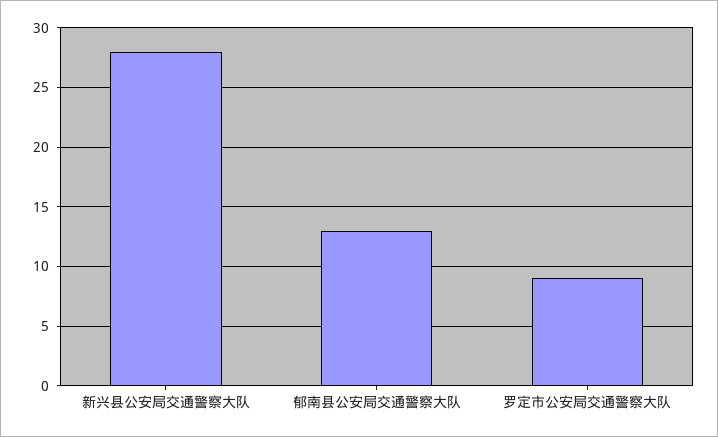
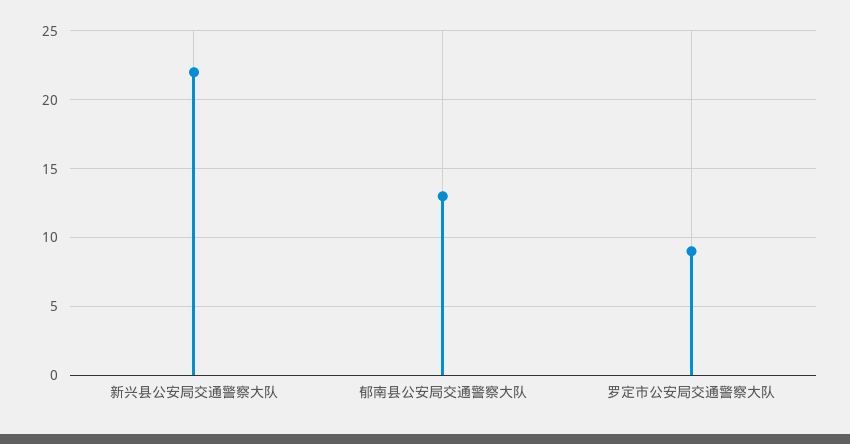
  {
-   "新兴县公安局交通警察大队": 28,
+   "新兴县公安局交通警察大队": 22,
    "郁南县公安局交通警察大队": 13,
    "罗定市公安局交通警察大队": 9
  }

